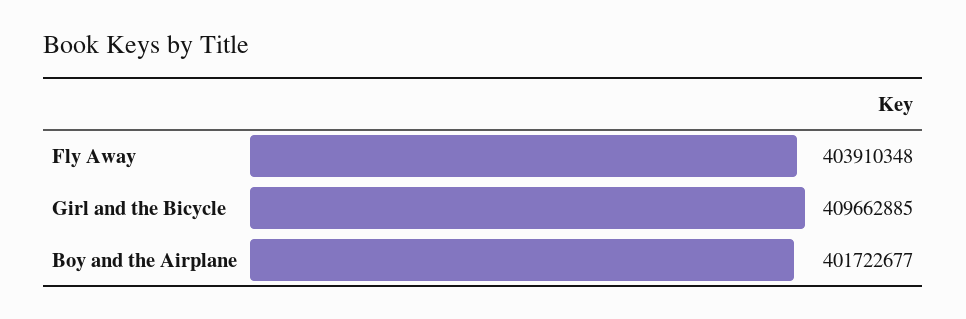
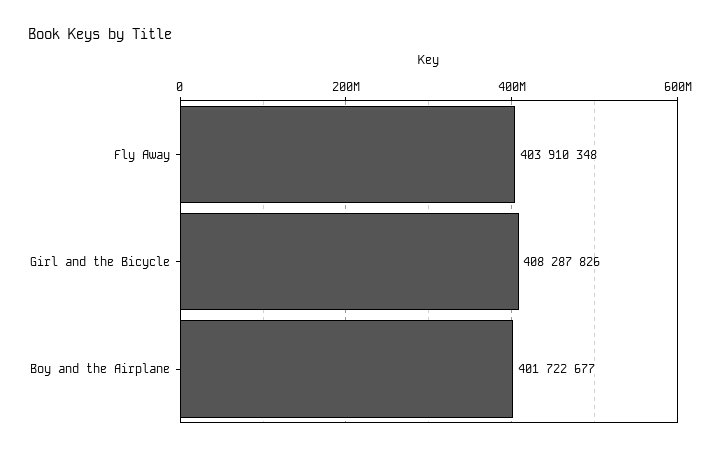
  {
    "Fly Away": 403910348,
-   "Girl and the Bicycle": 409662885,
+   "Girl and the Bicycle": 408287826,
    "Boy and the Airplane": 401722677
  }

